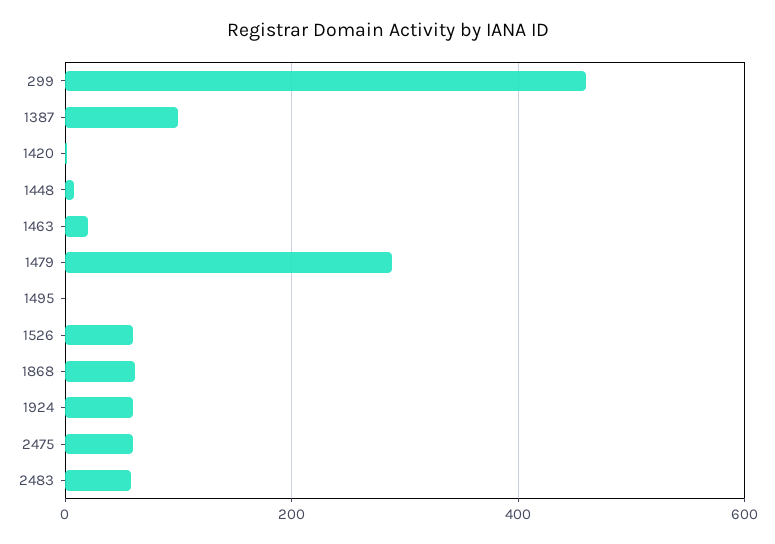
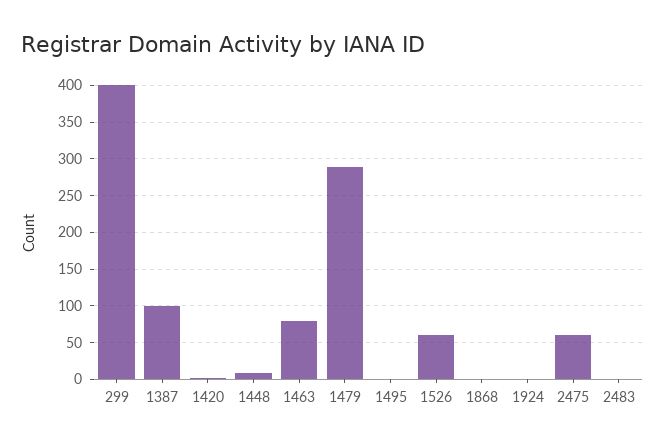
  {
-   "299": 460,
+   "299": 400,
    "1387": 100,
    "1420": 0,
    "1448": 10,
-   "1463": 20,
+   "1463": 80,
    "1479": 290,
    "1495": 0,
    "1526": 60,
-   "1868": 60,
+   "1868": 0,
-   "1924": 60,
+   "1924": 0,
    "2475": 60,
-   "2483": 60
+   "2483": 0
  }

